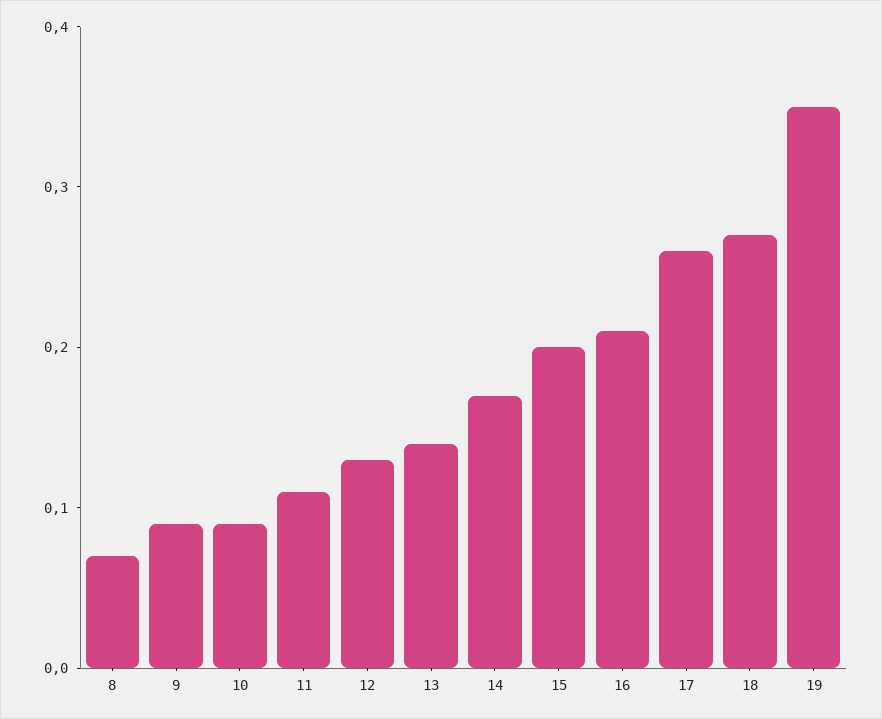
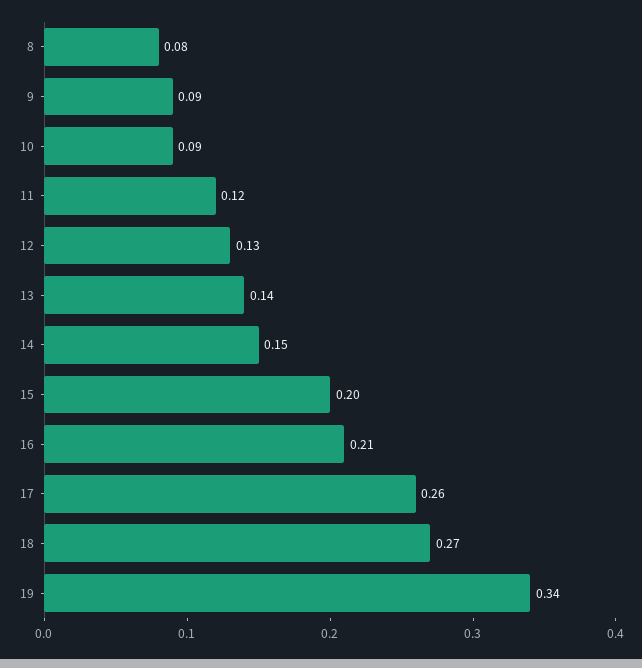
  {
-   "8": 0.07,
+   "8": 0.08,
    "9": 0.09,
    "10": 0.09,
-   "11": 0.11,
+   "11": 0.12,
    "12": 0.13,
    "13": 0.14,
-   "14": 0.17,
+   "14": 0.15,
    "15": 0.2,
    "16": 0.21,
    "17": 0.26,
    "18": 0.27,
-   "19": 0.35
+   "19": 0.34
  }

